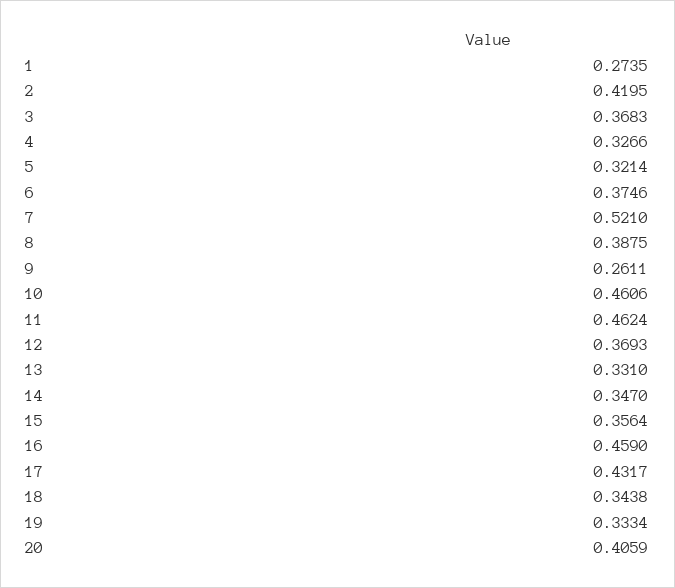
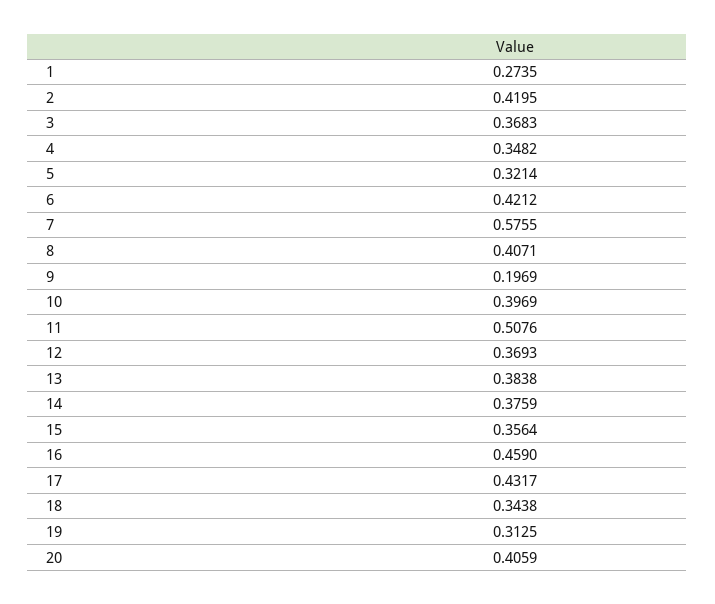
  {
    "1": 0.2735,
    "2": 0.4195,
    "3": 0.3683,
-   "4": 0.3266,
+   "4": 0.3482,
    "5": 0.3214,
-   "6": 0.3746,
+   "6": 0.4212,
-   "7": 0.521,
+   "7": 0.5755,
-   "8": 0.3875,
+   "8": 0.4071,
-   "9": 0.2611,
+   "9": 0.1969,
-   "10": 0.4606,
+   "10": 0.3969,
-   "11": 0.4624,
+   "11": 0.5076,
    "12": 0.3693,
-   "13": 0.331,
+   "13": 0.3838,
-   "14": 0.347,
+   "14": 0.3759,
    "15": 0.3564,
    "16": 0.459,
    "17": 0.4317,
    "18": 0.3438,
-   "19": 0.3334,
+   "19": 0.3125,
    "20": 0.4059
  }

